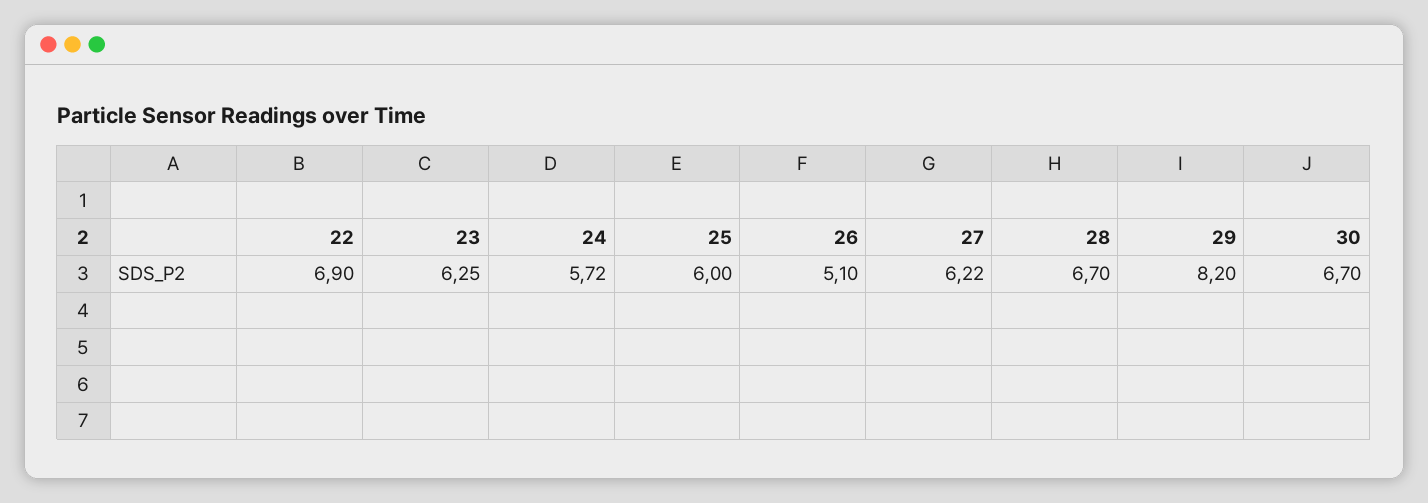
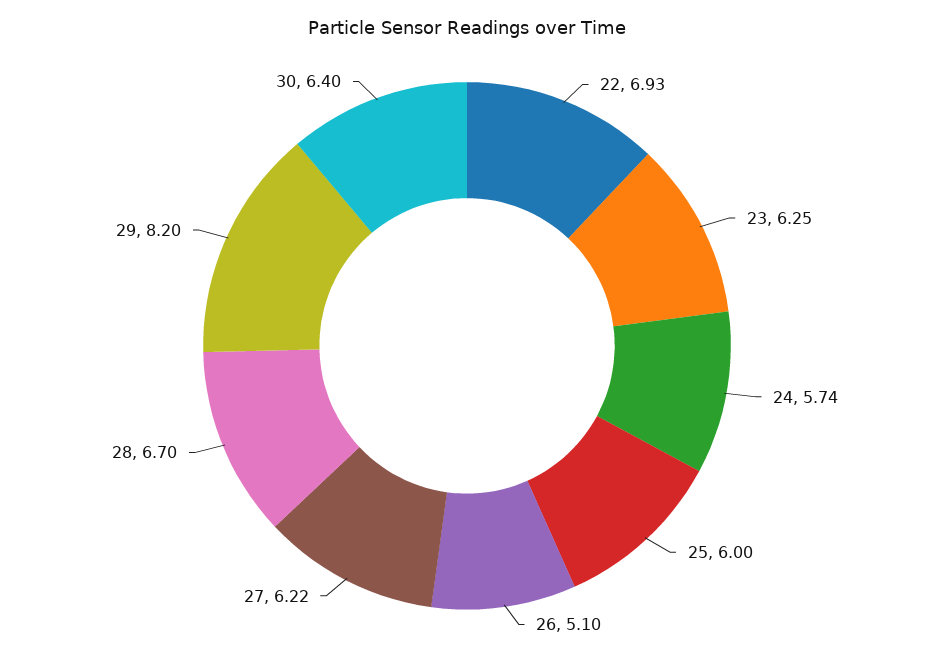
  {
-   "22": 6.9,
+   "22": 6.93,
    "23": 6.25,
-   "24": 5.72,
+   "24": 5.74,
    "25": 6,
    "26": 5.1,
    "27": 6.22,
    "28": 6.7,
    "29": 8.2,
-   "30": 6.7
+   "30": 6.4
  }

